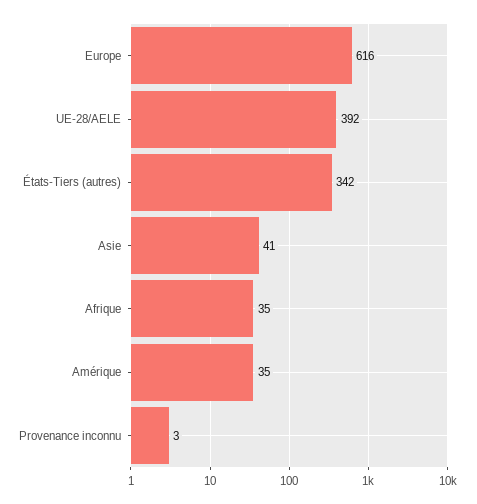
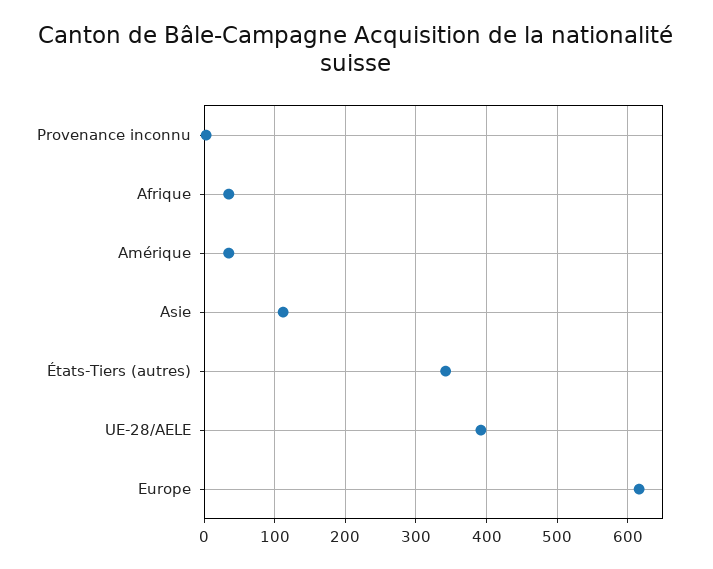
  {
    "Europe": 616,
    "UE-28/AELE": 392,
    "États-Tiers (autres)": 342,
-   "Asie": 41,
+   "Asie": 110,
    "Afrique": 35,
    "Amérique": 35,
    "Provenance inconnu": 3
  }

